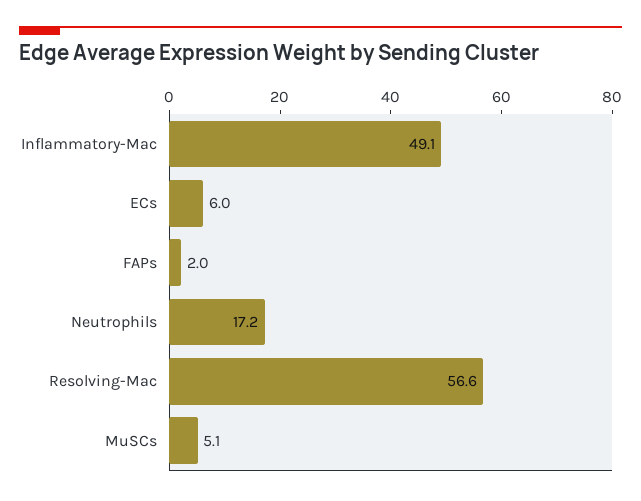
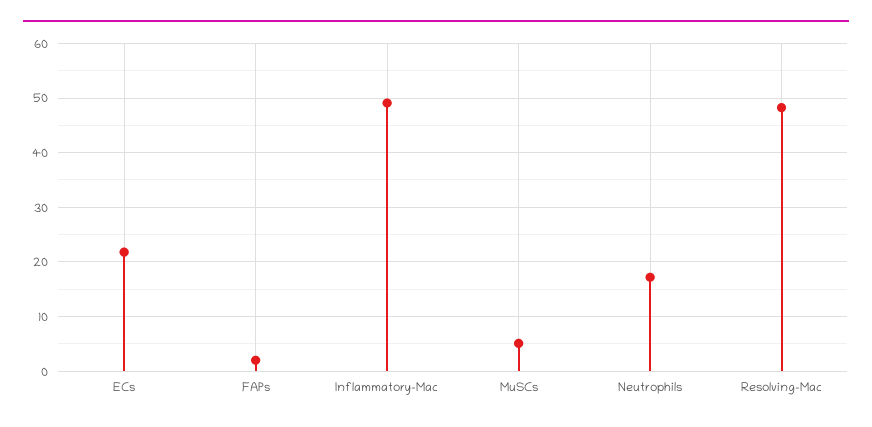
  {
    "Inflammatory-Mac": 49.1,
-   "ECs": 6,
+   "ECs": 22,
    "FAPs": 2,
    "Neutrophils": 17.2,
-   "Resolving-Mac": 56.6,
+   "Resolving-Mac": 48,
    "MuSCs": 5.1
  }

